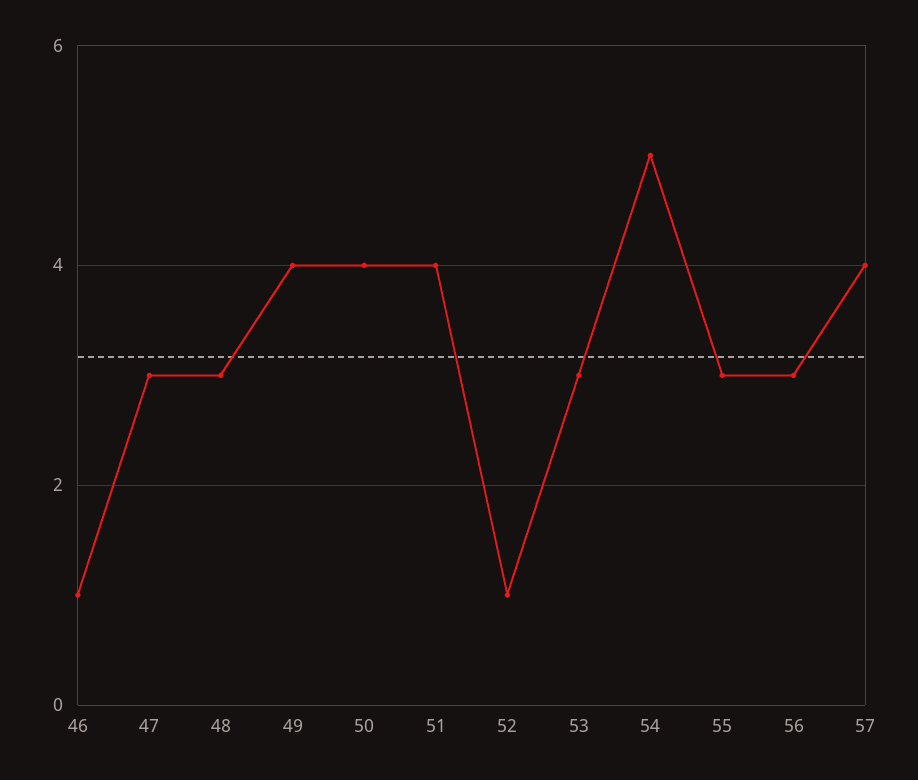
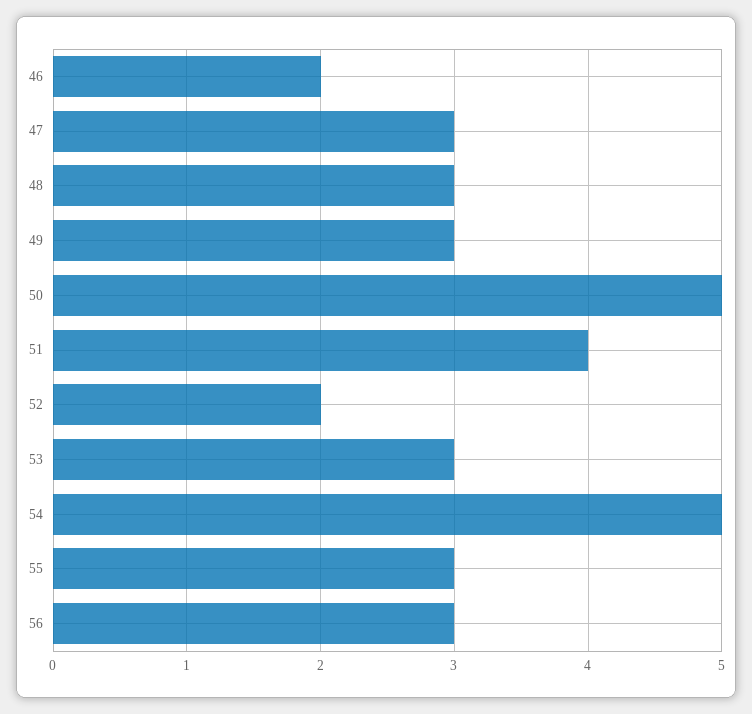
  {
-   "46": 1,
+   "46": 2,
    "47": 3,
    "48": 3,
-   "49": 4,
+   "49": 3,
-   "50": 4,
+   "50": 5,
    "51": 4,
-   "52": 1,
+   "52": 2,
    "53": 3,
    "54": 5,
    "55": 3,
-   "56": 3,
+   "56": 3
-   "57": 4
  }

